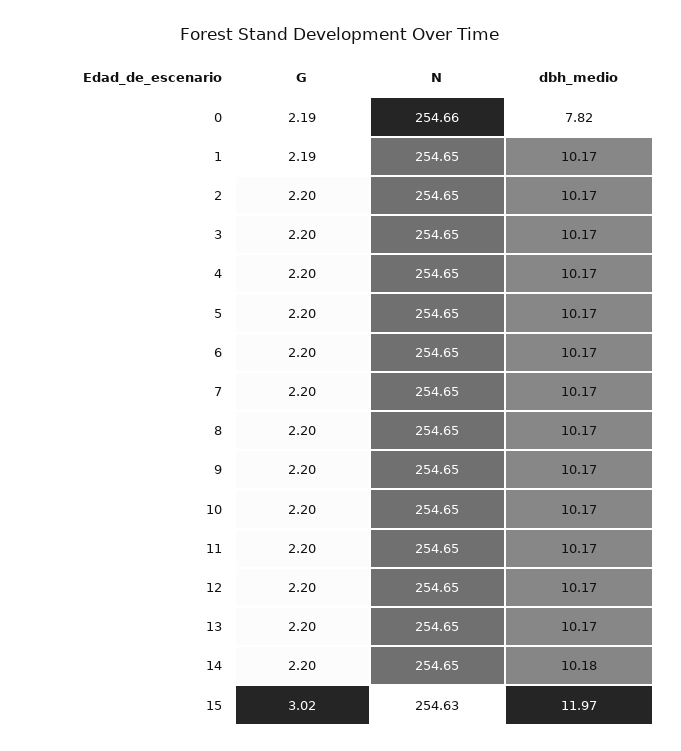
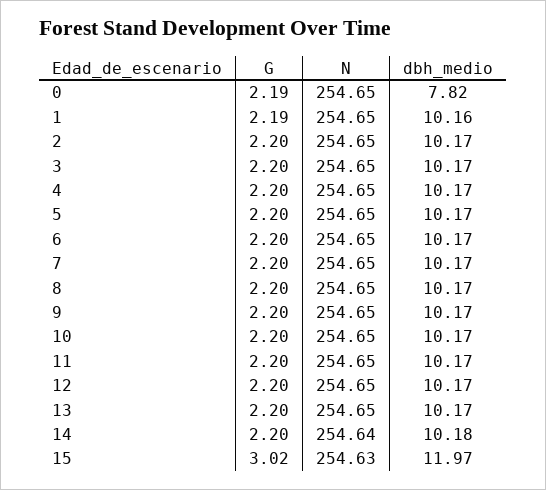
  {
    "G": {
      "0": 2.19,
      "1": 2.19,
      "2": 2.2,
      "3": 2.2,
      "4": 2.2,
      "5": 2.2,
      "6": 2.2,
      "7": 2.2,
      "8": 2.2,
      "9": 2.2,
      "10": 2.2,
      "11": 2.2,
      "12": 2.2,
      "13": 2.2,
      "14": 2.2,
      "15": 3.02
    },
    "N": {
-     "0": 254.66,
+     "0": 254.65,
      "1": 254.65,
      "2": 254.65,
      "3": 254.65,
      "4": 254.65,
      "5": 254.65,
      "6": 254.65,
      "7": 254.65,
      "8": 254.65,
      "9": 254.65,
      "10": 254.65,
      "11": 254.65,
      "12": 254.65,
      "13": 254.65,
-     "14": 254.65,
+     "14": 254.64,
      "15": 254.63
    },
    "dbh_medio": {
      "0": 7.82,
-     "1": 10.17,
+     "1": 10.16,
      "2": 10.17,
      "3": 10.17,
      "4": 10.17,
      "5": 10.17,
      "6": 10.17,
      "7": 10.17,
      "8": 10.17,
      "9": 10.17,
      "10": 10.17,
      "11": 10.17,
      "12": 10.17,
      "13": 10.17,
      "14": 10.18,
      "15": 11.97
    }
  }

